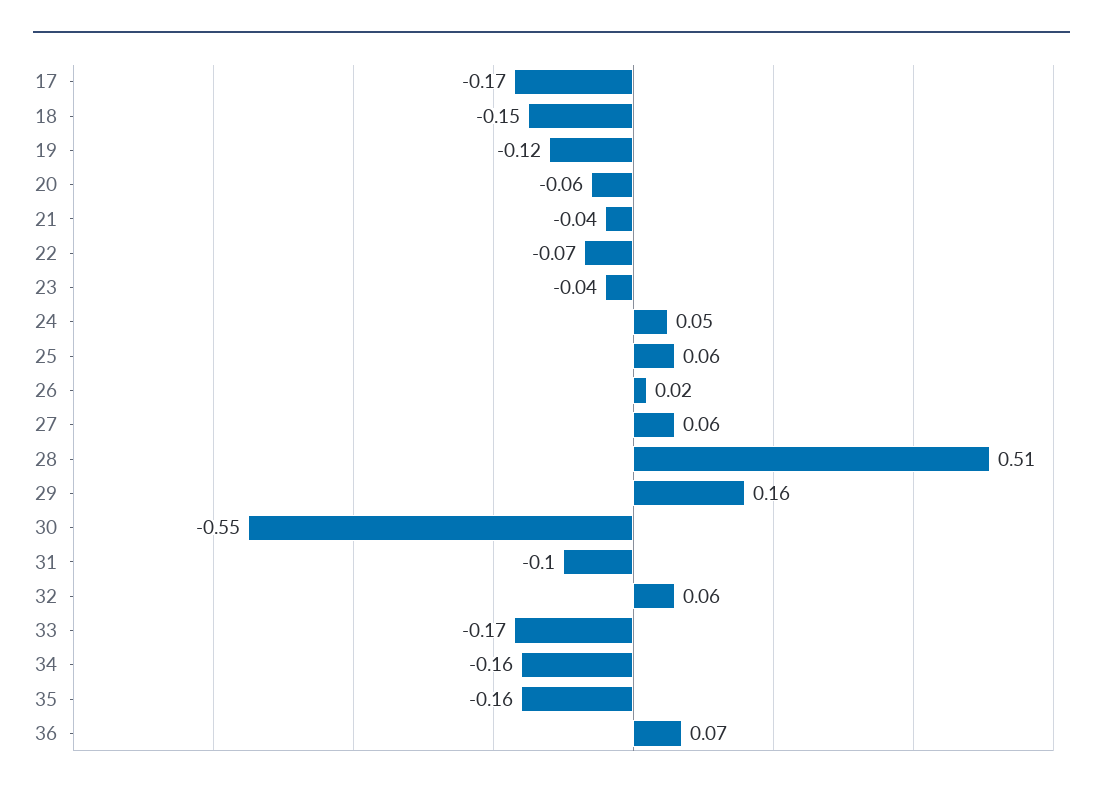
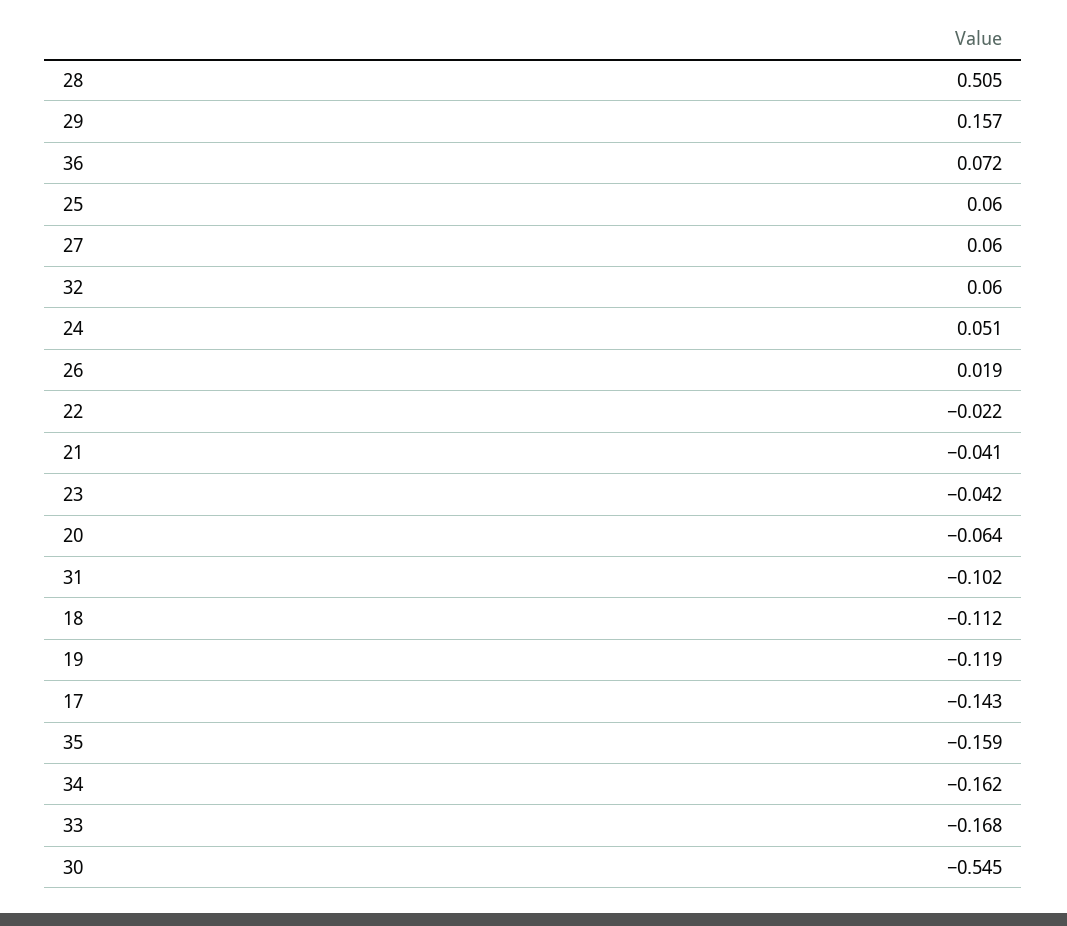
  {
-   "17": -0.17,
+   "17": -0.143,
-   "18": -0.15,
+   "18": -0.112,
    "19": -0.119,
    "20": -0.064,
    "21": -0.041,
-   "22": -0.07,
+   "22": -0.022,
    "23": -0.042,
    "24": 0.051,
    "25": 0.06,
    "26": 0.019,
    "27": 0.06,
    "28": 0.505,
    "29": 0.157,
    "30": -0.545,
    "31": -0.102,
    "32": 0.06,
    "33": -0.168,
    "34": -0.162,
    "35": -0.159,
    "36": 0.072
  }

